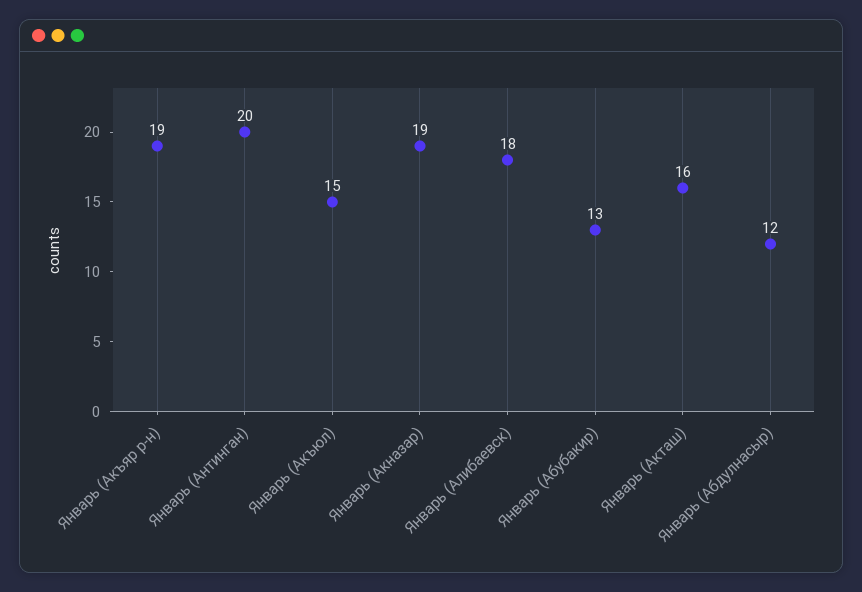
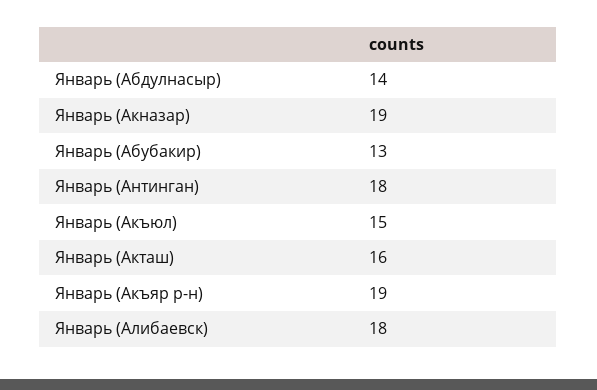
  {
    "Январь (Акъяр р-н)": 19,
-   "Январь (Антинган)": 20,
+   "Январь (Антинган)": 18,
    "Январь (Акъюл)": 15,
    "Январь (Акназар)": 19,
    "Январь (Алибаевск)": 18,
    "Январь (Абубакир)": 13,
    "Январь (Акташ)": 16,
-   "Январь (Абдулнасыр)": 12
+   "Январь (Абдулнасыр)": 14
  }

